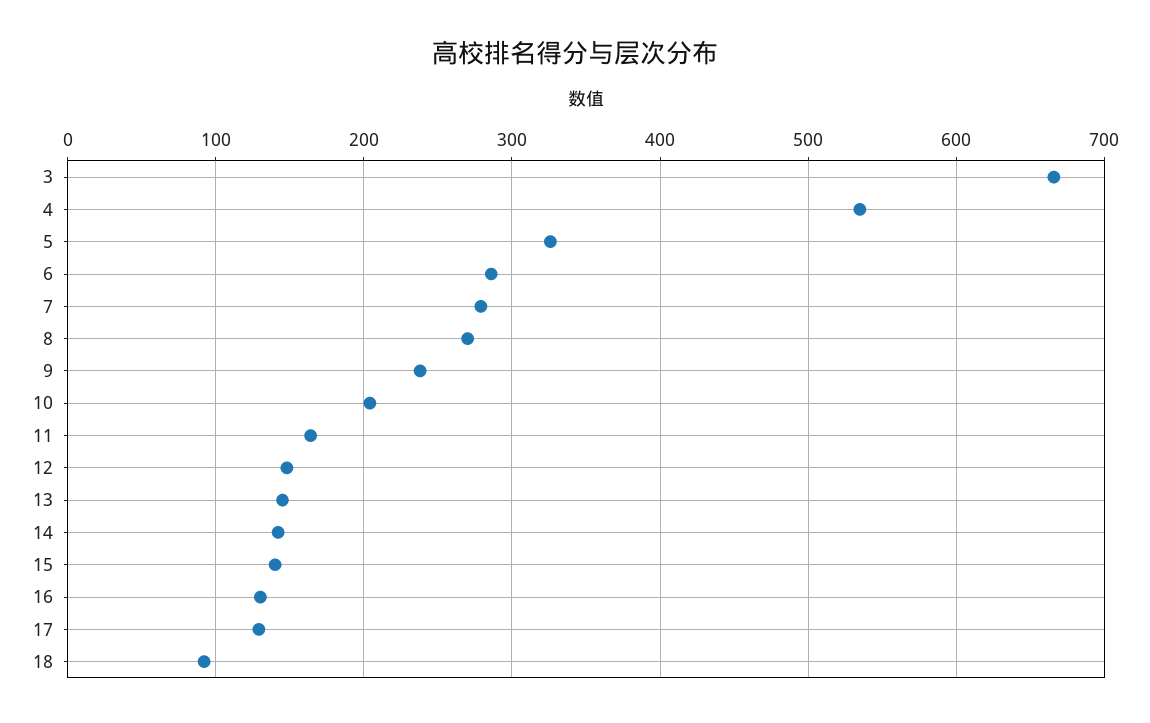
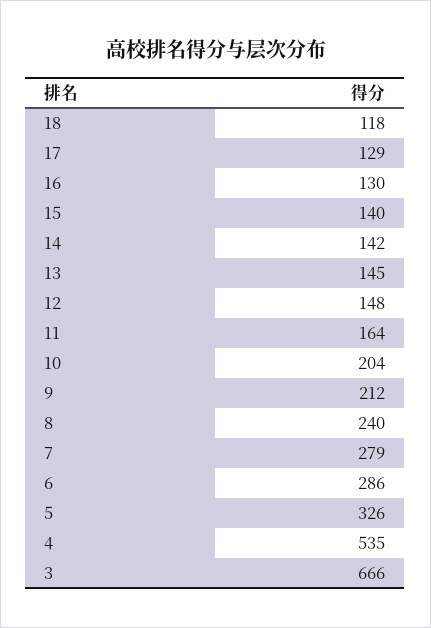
  {
    "3": 666,
    "4": 535,
    "5": 326,
    "6": 286,
    "7": 279,
-   "8": 270,
+   "8": 240,
-   "9": 240,
+   "9": 212,
    "10": 204,
    "11": 164,
    "12": 148,
    "13": 145,
    "14": 142,
    "15": 140,
    "16": 130,
    "17": 129,
-   "18": 90
+   "18": 118
  }

